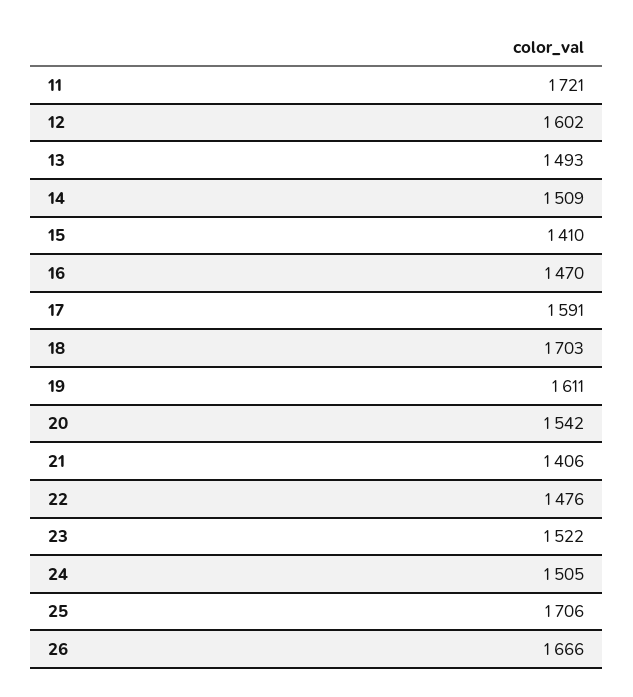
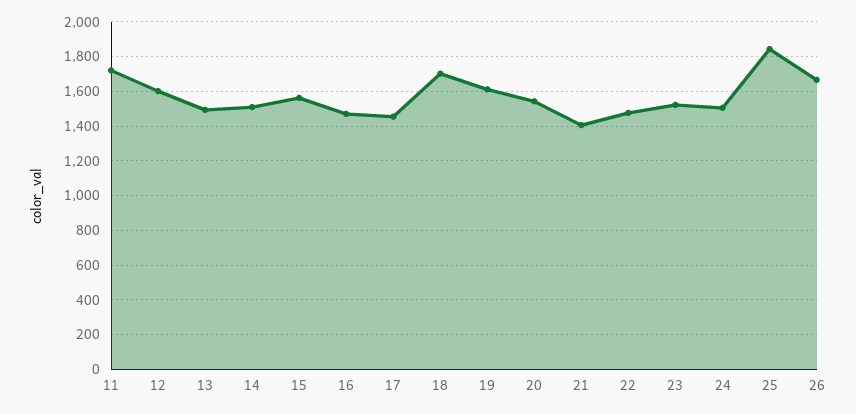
  {
    "11": 1721,
    "12": 1602,
    "13": 1493,
    "14": 1509,
-   "15": 1410,
+   "15": 1550,
    "16": 1470,
-   "17": 1591,
+   "17": 1450,
    "18": 1703,
    "19": 1611,
    "20": 1542,
    "21": 1406,
    "22": 1476,
    "23": 1522,
    "24": 1505,
-   "25": 1706,
+   "25": 1850,
    "26": 1666
  }

